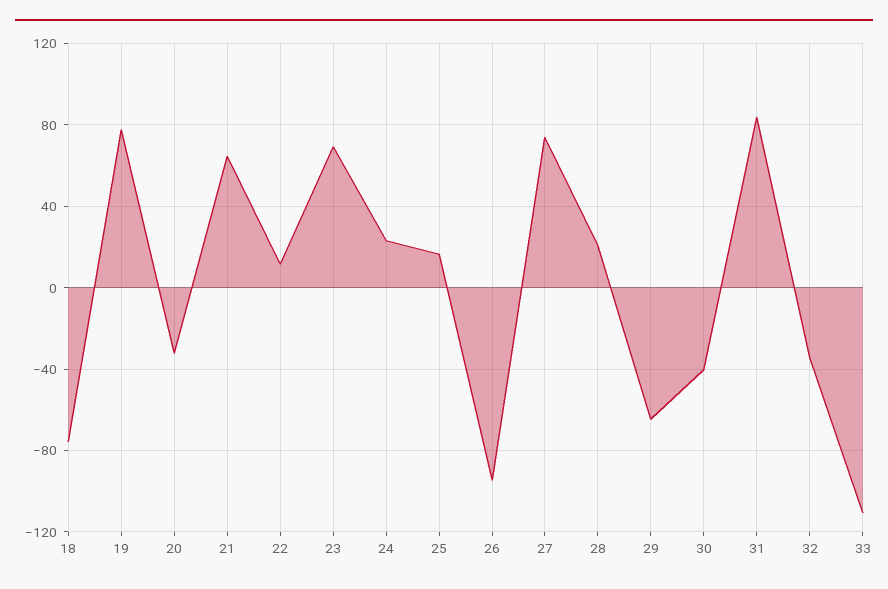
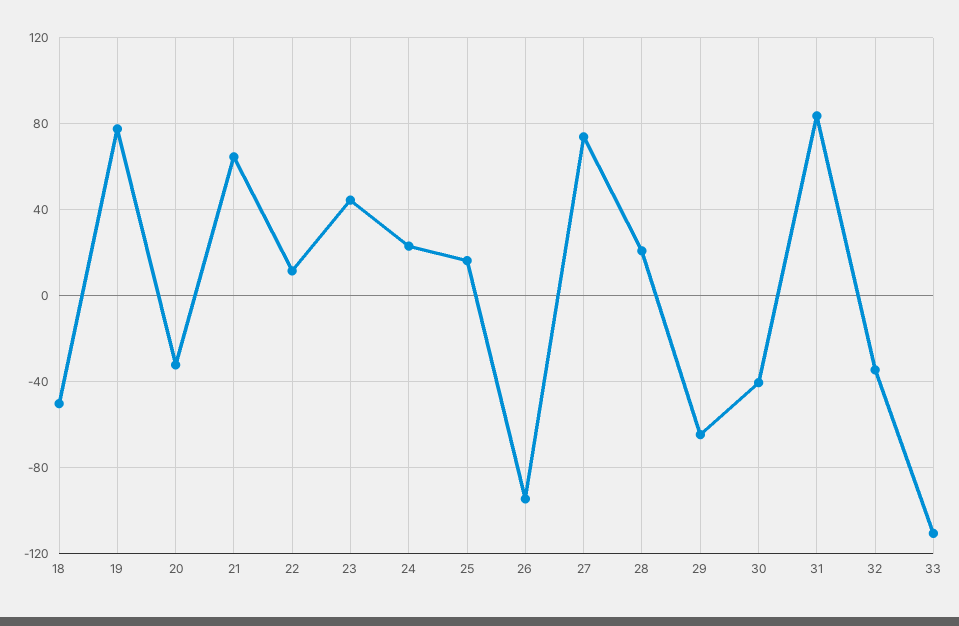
  {
-   "18": -75,
+   "18": -50,
    "19": 80,
    "20": -30,
    "21": 65,
    "22": 10,
-   "23": 70,
+   "23": 45,
    "24": 25,
    "25": 15,
    "26": -95,
    "27": 75,
    "28": 20,
    "29": -65,
    "30": -40,
    "31": 85,
    "32": -35,
    "33": -110
  }

